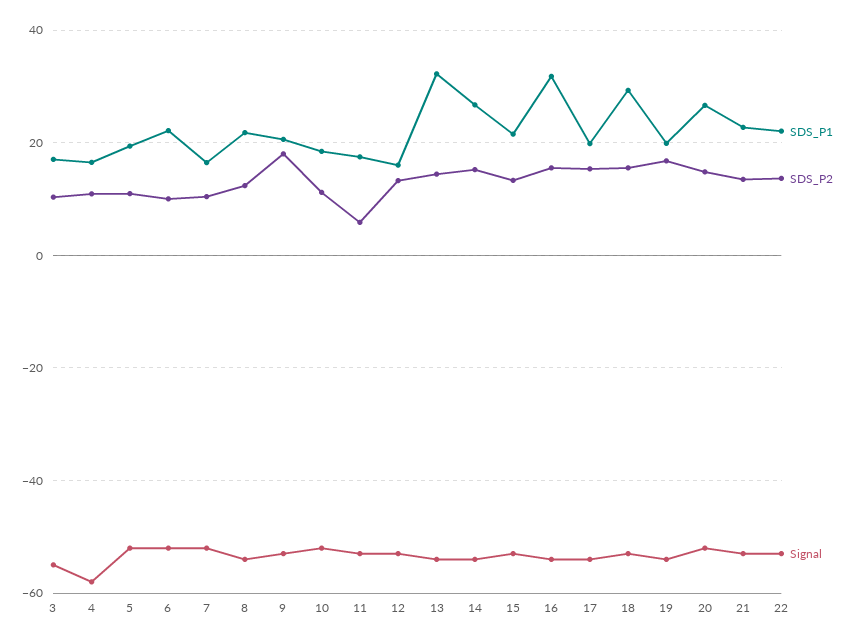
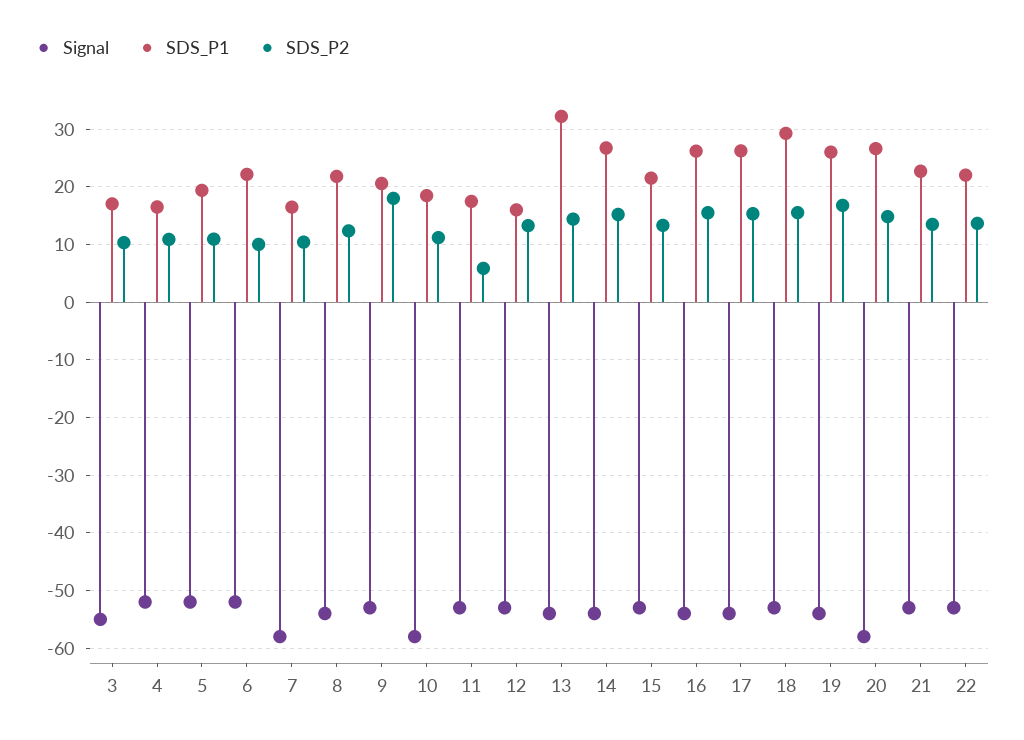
  {
    "SDS_P1": {
      "3": 18,
      "4": 16,
      "5": 20,
      "6": 22,
      "7": 16,
      "8": 22,
      "9": 20,
      "10": 18,
      "11": 18,
      "12": 16,
      "13": 32,
      "14": 26,
      "15": 22,
-     "16": 32,
+     "16": 26,
-     "17": 20,
+     "17": 26,
      "18": 30,
-     "19": 20,
+     "19": 26,
      "20": 26,
      "21": 22,
      "22": 22
    },
    "SDS_P2": {
      "3": 10,
      "4": 10,
      "5": 10,
      "6": 10,
      "7": 10,
      "8": 12,
      "9": 18,
      "10": 12,
      "11": 6,
      "12": 14,
      "13": 14,
      "14": 16,
      "15": 14,
      "16": 16,
      "17": 16,
      "18": 16,
      "19": 16,
      "20": 14,
      "21": 14,
      "22": 14
    },
    "Signal": {
      "3": -56,
-     "4": -58,
+     "4": -52,
      "5": -52,
      "6": -52,
-     "7": -52,
+     "7": -58,
      "8": -54,
      "9": -54,
-     "10": -52,
+     "10": -58,
      "11": -54,
      "12": -54,
      "13": -54,
      "14": -54,
      "15": -54,
      "16": -54,
      "17": -54,
      "18": -54,
      "19": -54,
-     "20": -52,
+     "20": -58,
      "21": -54,
      "22": -54
    }
  }

